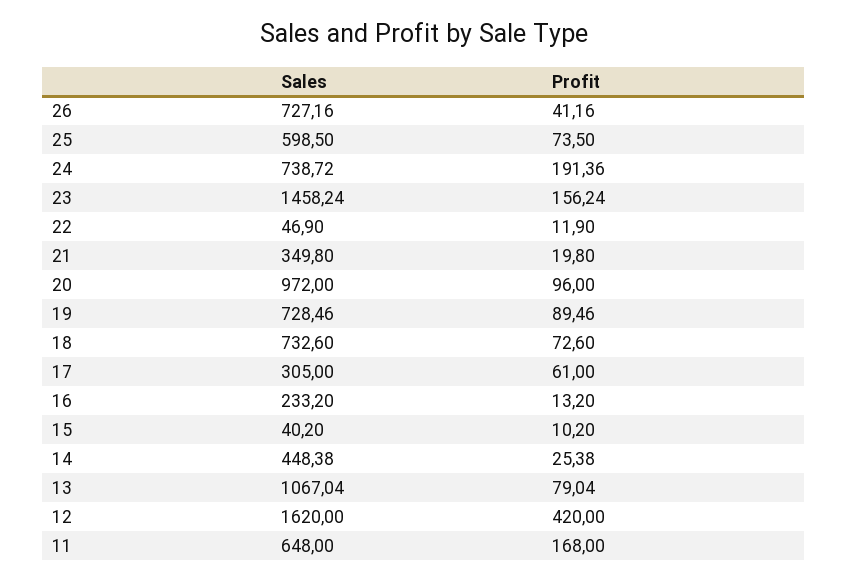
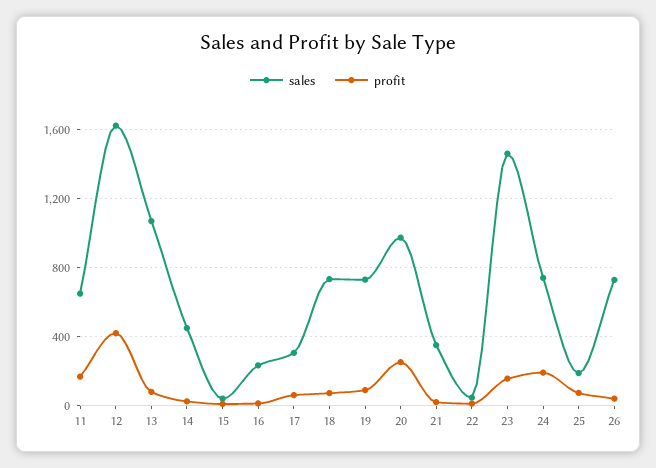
  {
    "Sales": {
      "26": 727.16,
-     "25": 598.5,
+     "25": 200,
      "24": 738.72,
      "23": 1458.24,
      "22": 46.9,
      "21": 349.8,
      "20": 972,
      "19": 728.46,
      "18": 732.6,
      "17": 305,
      "16": 233.2,
      "15": 40.2,
      "14": 448.38,
      "13": 1067.04,
      "12": 1620,
      "11": 648
    },
    "Profit": {
      "26": 41.16,
      "25": 73.5,
      "24": 191.36,
      "23": 156.24,
      "22": 11.9,
      "21": 19.8,
-     "20": 96,
+     "20": 250,
      "19": 89.46,
      "18": 72.6,
      "17": 61,
      "16": 13.2,
      "15": 10.2,
      "14": 25.38,
      "13": 79.04,
      "12": 420,
      "11": 168
    }
  }

